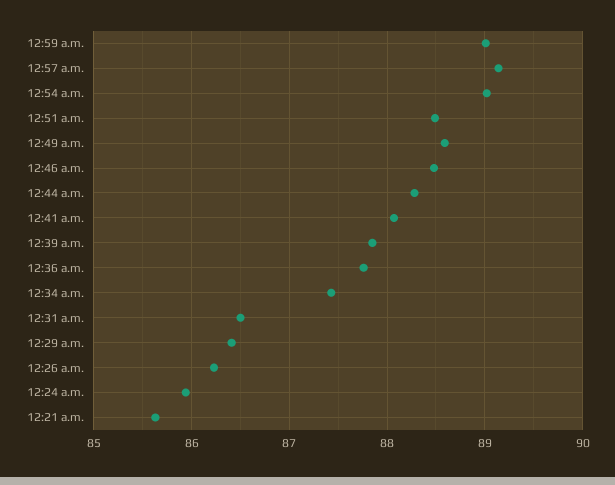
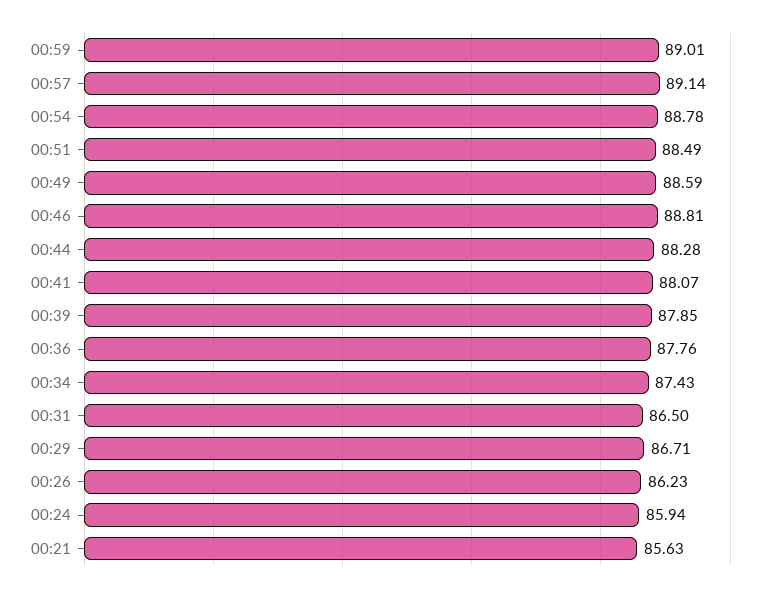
  {
    "12:59 a.m.": 89.01,
    "12:57 a.m.": 89.14,
-   "12:54 a.m.": 89,
+   "12:54 a.m.": 88.78,
    "12:51 a.m.": 88.49,
    "12:49 a.m.": 88.59,
-   "12:46 a.m.": 88.5,
+   "12:46 a.m.": 88.81,
    "12:44 a.m.": 88.28,
    "12:41 a.m.": 88.07,
    "12:39 a.m.": 87.85,
    "12:36 a.m.": 87.76,
    "12:34 a.m.": 87.43,
    "12:31 a.m.": 86.5,
-   "12:29 a.m.": 86.4,
+   "12:29 a.m.": 86.71,
    "12:26 a.m.": 86.23,
    "12:24 a.m.": 85.94,
    "12:21 a.m.": 85.63
  }

